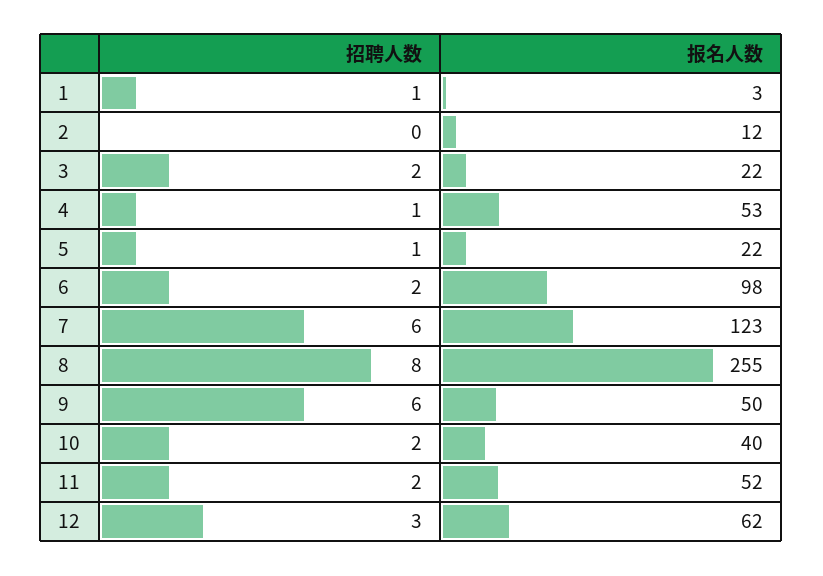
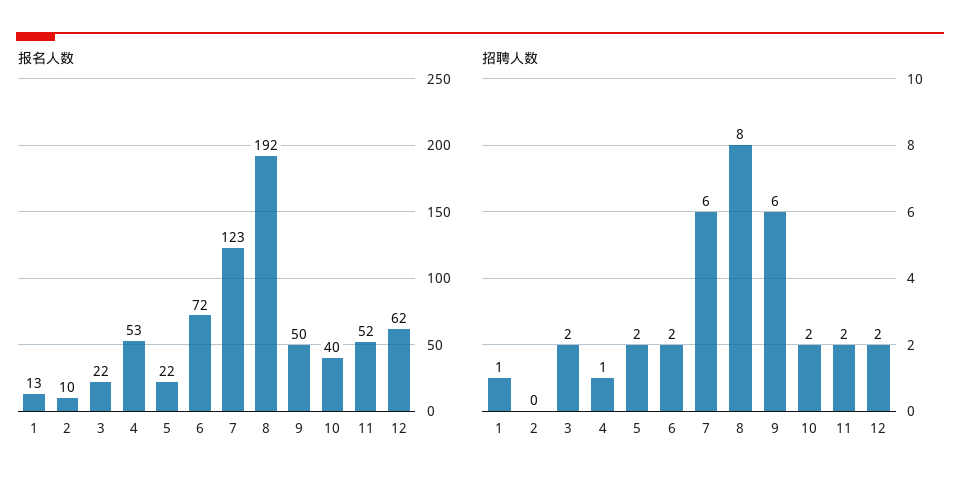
  {
    "招聘人数": {
      "1": 1,
      "2": 0,
      "3": 2,
      "4": 1,
-     "5": 1,
+     "5": 2,
      "6": 2,
      "7": 6,
      "8": 8,
      "9": 6,
      "10": 2,
      "11": 2,
-     "12": 3
+     "12": 2
    },
    "报名人数": {
-     "1": 3,
+     "1": 13,
-     "2": 12,
+     "2": 10,
      "3": 22,
      "4": 53,
      "5": 22,
-     "6": 98,
+     "6": 72,
      "7": 123,
-     "8": 255,
+     "8": 192,
      "9": 50,
      "10": 40,
      "11": 52,
      "12": 62
    }
  }

